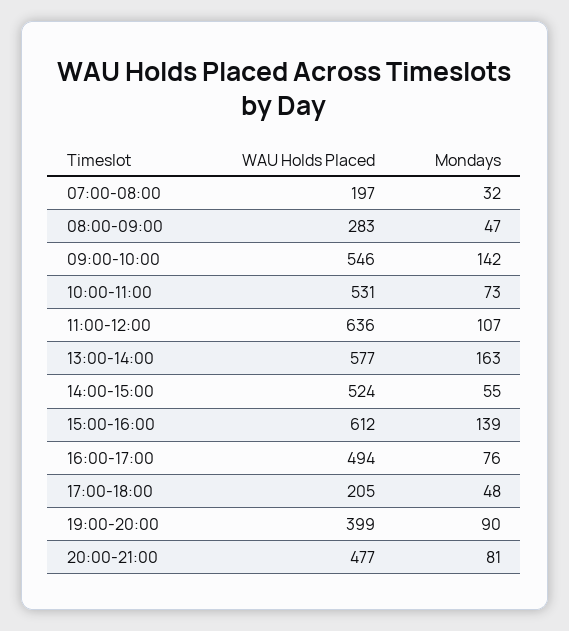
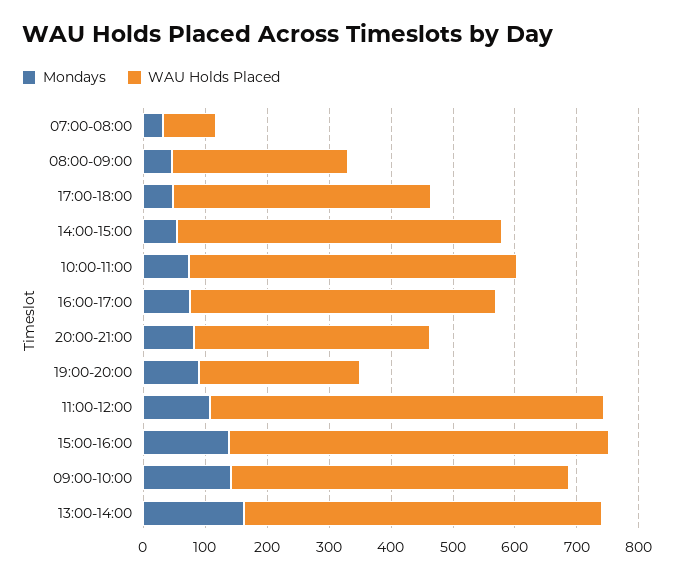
  {
    "WAU Holds Placed": {
-     "07:00-08:00": 197,
+     "07:00-08:00": 80,
      "08:00-09:00": 283,
      "09:00-10:00": 546,
      "10:00-11:00": 531,
      "11:00-12:00": 636,
      "13:00-14:00": 577,
      "14:00-15:00": 524,
      "15:00-16:00": 612,
      "16:00-17:00": 494,
-     "17:00-18:00": 205,
+     "17:00-18:00": 420,
-     "19:00-20:00": 399,
+     "19:00-20:00": 260,
-     "20:00-21:00": 477
+     "20:00-21:00": 380
    },
    "Mondays": {
      "07:00-08:00": 32,
      "08:00-09:00": 47,
      "09:00-10:00": 142,
      "10:00-11:00": 73,
      "11:00-12:00": 107,
      "13:00-14:00": 163,
      "14:00-15:00": 55,
      "15:00-16:00": 139,
      "16:00-17:00": 76,
      "17:00-18:00": 48,
      "19:00-20:00": 90,
      "20:00-21:00": 81
    }
  }

